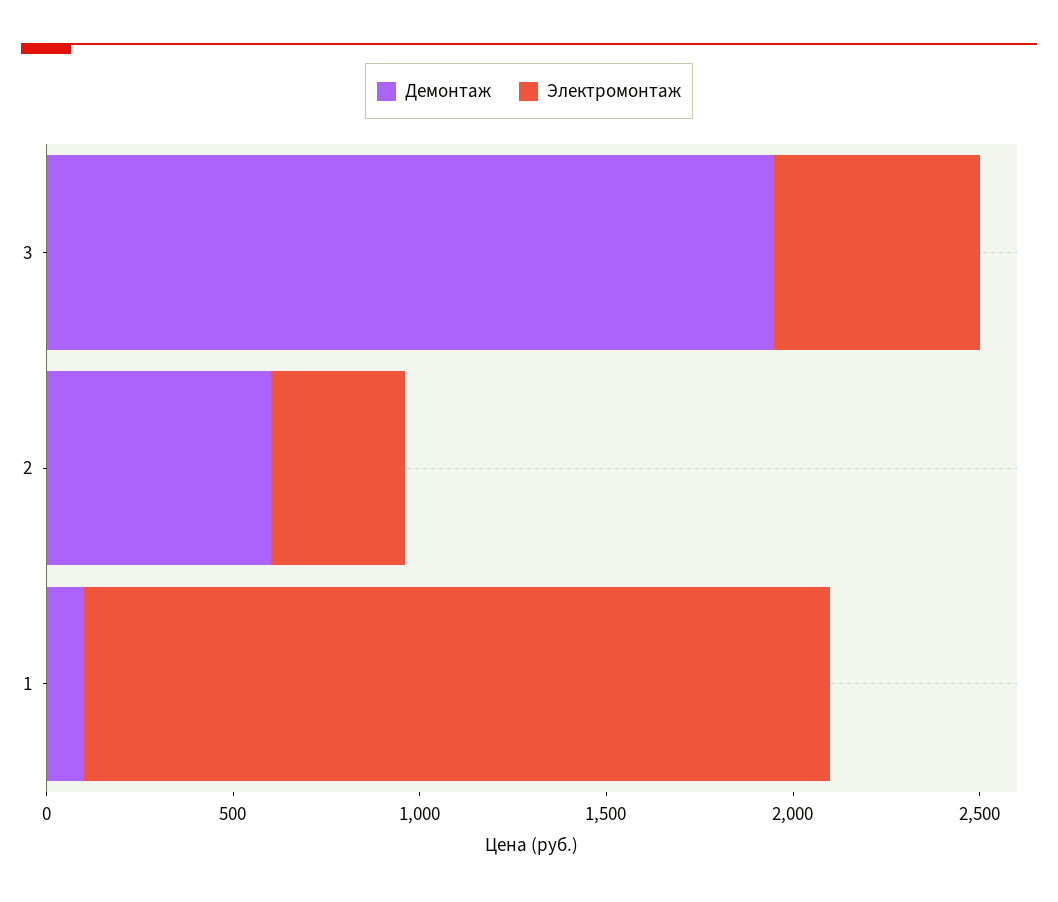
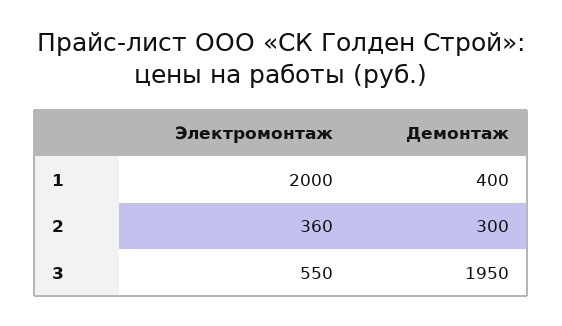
  {
    "Демонтаж": {
      "3": 1950,
-     "2": 600,
+     "2": 300,
-     "1": 100
+     "1": 400
    },
    "Электромонтаж": {
      "3": 550,
      "2": 360,
      "1": 2000
    }
  }

